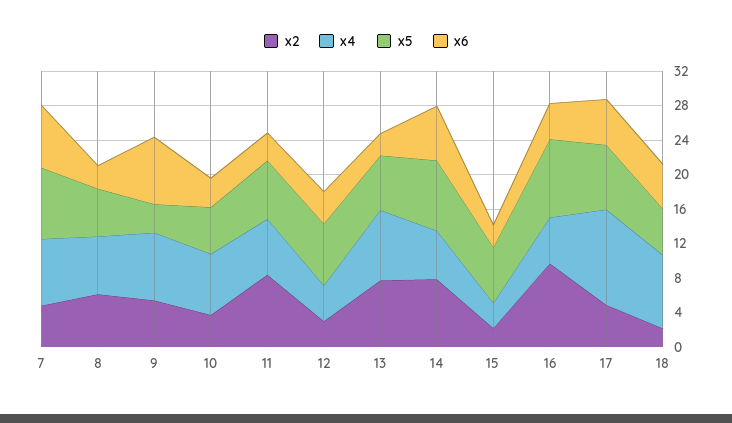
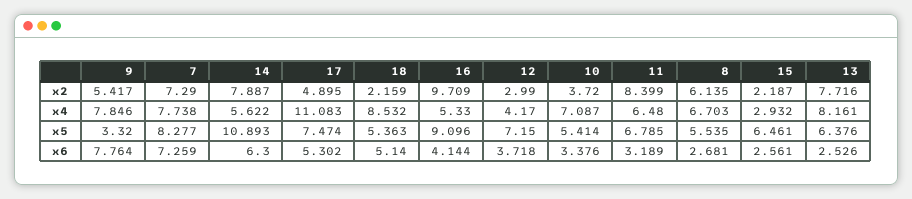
  {
    "x2": {
-     "7": 5,
+     "7": 7.29,
      "8": 6.135,
      "9": 5.417,
      "10": 3.72,
      "11": 8.399,
      "12": 2.99,
      "13": 7.716,
      "14": 7.887,
      "15": 2.187,
      "16": 9.709,
      "17": 4.895,
      "18": 2.159
    },
    "x4": {
      "7": 7.738,
      "8": 6.703,
      "9": 7.846,
      "10": 7.087,
      "11": 6.48,
      "12": 4.17,
      "13": 8.161,
      "14": 5.622,
      "15": 2.932,
      "16": 5.33,
      "17": 11.083,
      "18": 8.532
    },
    "x5": {
      "7": 8.277,
      "8": 5.535,
      "9": 3.32,
      "10": 5.414,
      "11": 6.785,
      "12": 7.15,
      "13": 6.376,
-     "14": 8,
+     "14": 10.893,
      "15": 6.461,
      "16": 9.096,
      "17": 7.474,
      "18": 5.363
    },
    "x6": {
      "7": 7.259,
      "8": 2.681,
      "9": 7.764,
      "10": 3.376,
      "11": 3.189,
      "12": 3.718,
      "13": 2.526,
      "14": 6.3,
      "15": 2.561,
      "16": 4.144,
      "17": 5.302,
      "18": 5.14
    }
  }

